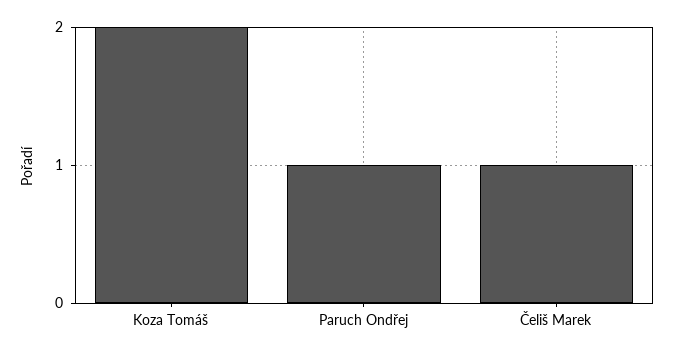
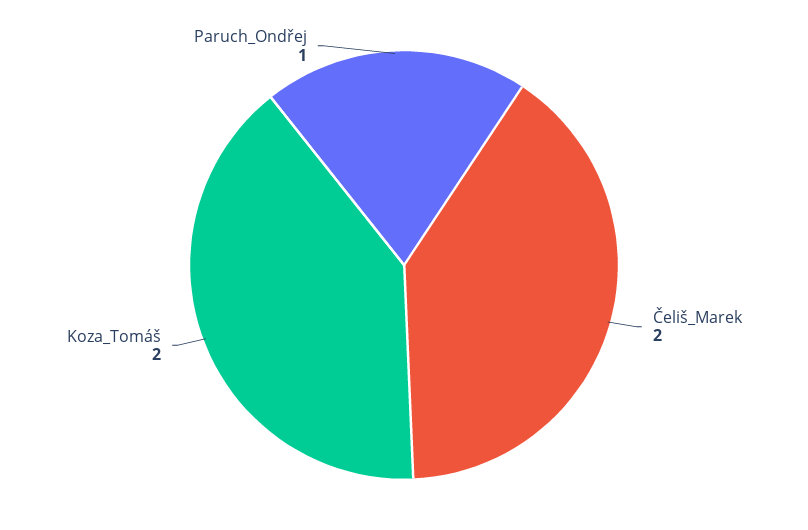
  {
    "Koza Tomáš": 2,
    "Paruch Ondřej": 1,
-   "Čeliš Marek": 1
+   "Čeliš Marek": 2
  }

